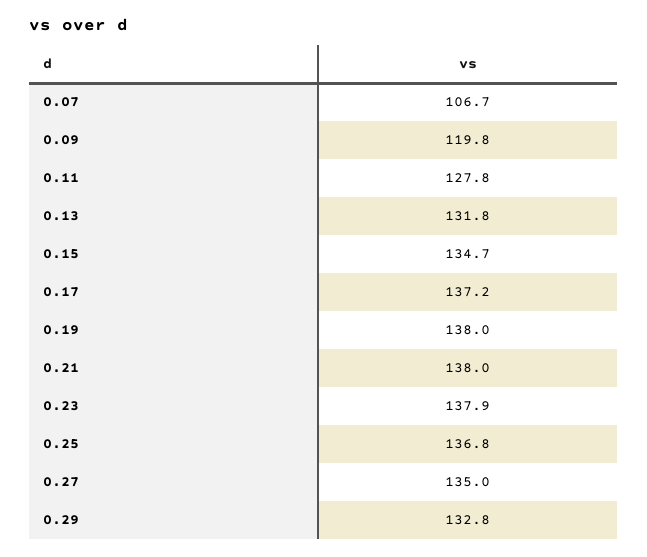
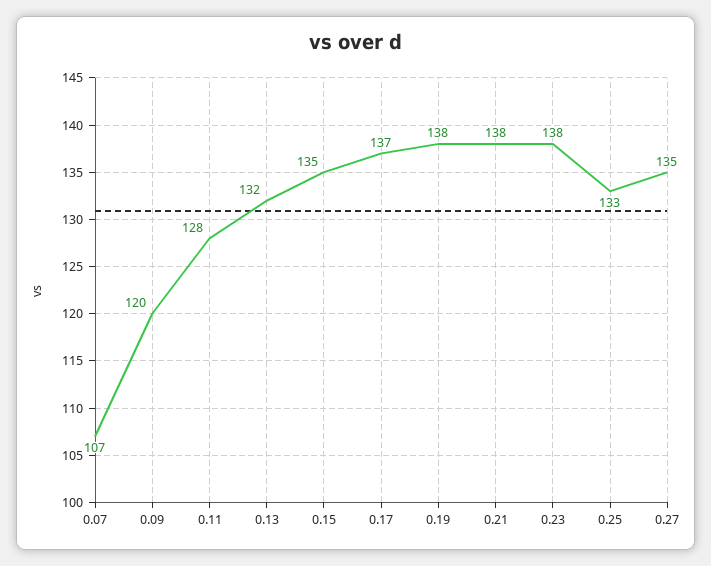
  {
    "0.07": 106.7,
    "0.09": 119.8,
    "0.11": 127.8,
    "0.13": 131.8,
    "0.15": 134.7,
    "0.17": 137.2,
    "0.19": 138,
    "0.21": 138,
    "0.23": 137.9,
-   "0.25": 136.8,
+   "0.25": 133,
-   "0.27": 135,
+   "0.27": 135
-   "0.29": 132.8
  }

